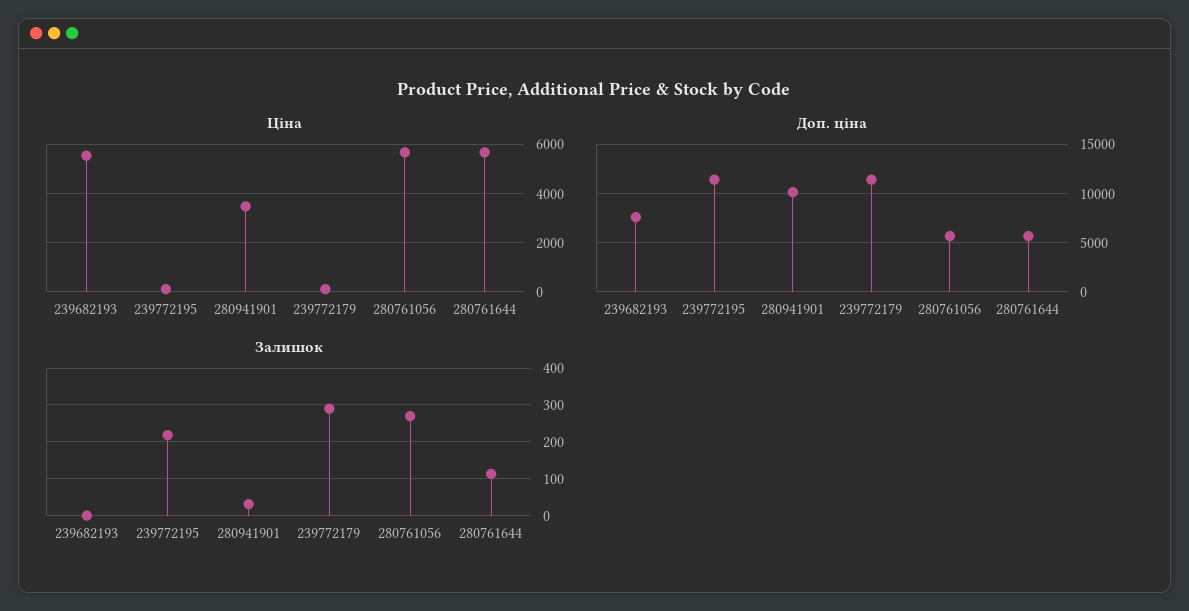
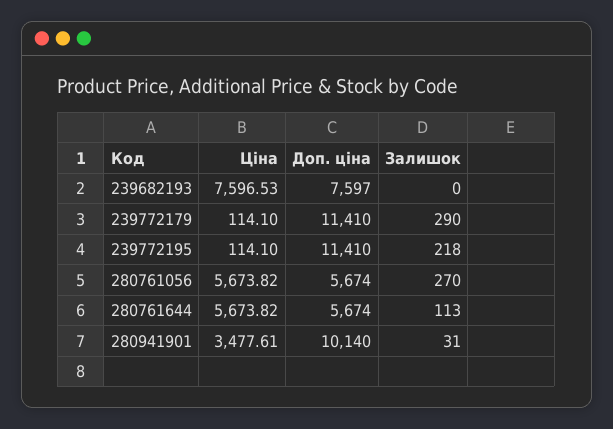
  {
    "Ціна": {
-     "239682193": 5500,
+     "239682193": 7596.53,
      "239772195": 114.1,
      "280941901": 3477.61,
      "239772179": 114.1,
      "280761056": 5673.82,
      "280761644": 5673.82
    },
    "Доп. ціна": {
      "239682193": 7597,
      "239772195": 11410,
      "280941901": 10140,
      "239772179": 11410,
      "280761056": 5674,
      "280761644": 5674
    },
    "Залишок": {
      "239682193": 0,
      "239772195": 218,
      "280941901": 31,
      "239772179": 290,
      "280761056": 270,
      "280761644": 113
    }
  }

